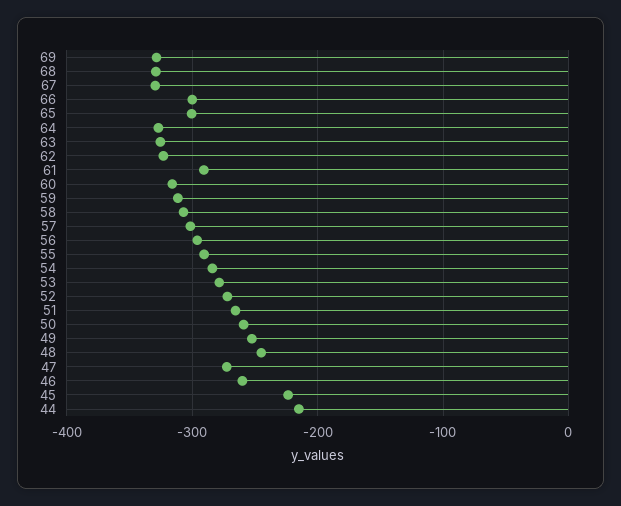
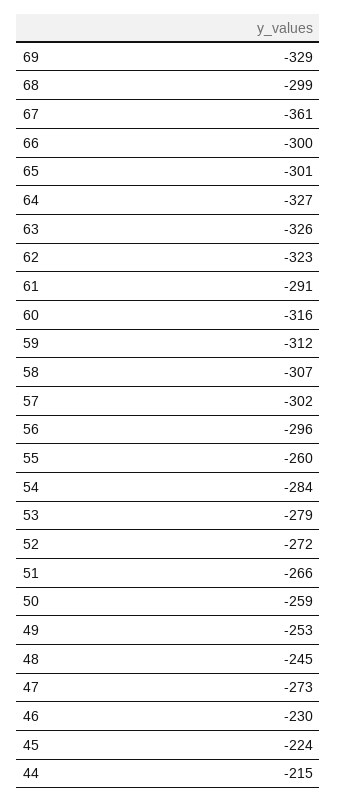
  {
    "69": -329,
-   "68": -330,
+   "68": -299,
-   "67": -330,
+   "67": -361,
    "66": -300,
    "65": -301,
    "64": -327,
    "63": -326,
    "62": -323,
    "61": -291,
    "60": -316,
    "59": -312,
    "58": -307,
    "57": -302,
    "56": -296,
-   "55": -290,
+   "55": -260,
    "54": -284,
    "53": -279,
    "52": -272,
    "51": -266,
    "50": -259,
    "49": -253,
    "48": -245,
    "47": -273,
-   "46": -260,
+   "46": -230,
    "45": -224,
    "44": -215
  }

